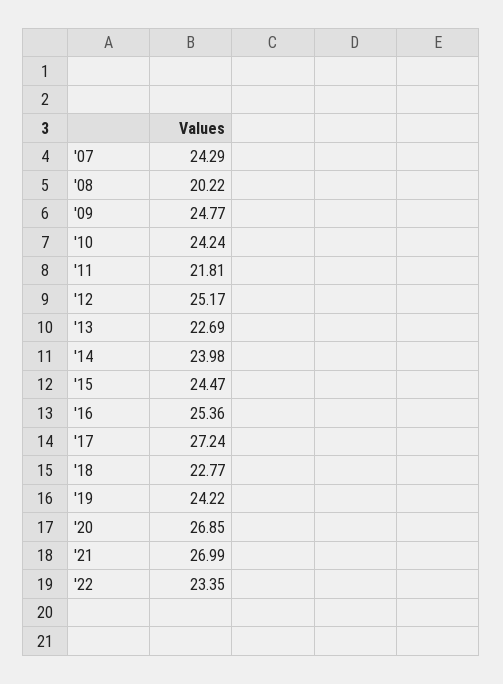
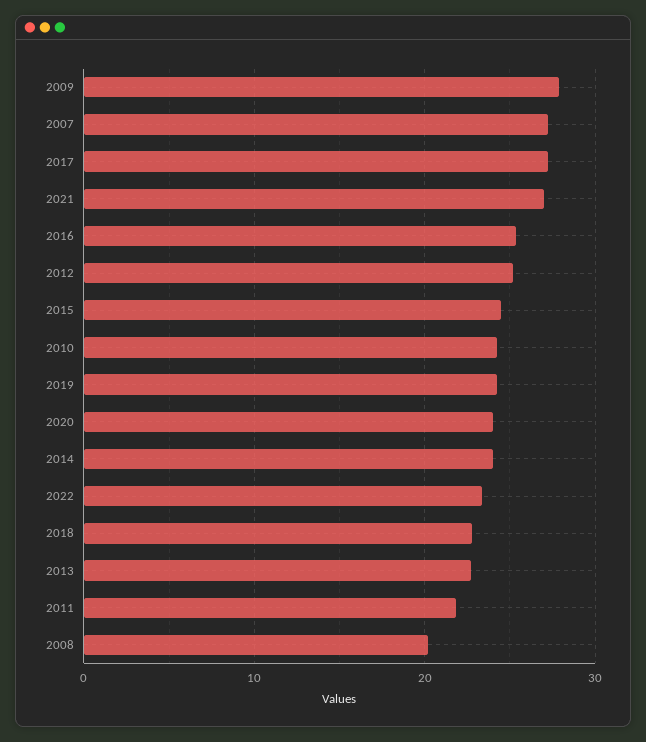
  {
-   "'07": 24.29,
+   "'07": 27,
    "'08": 20.22,
-   "'09": 24.77,
+   "'09": 28,
    "'10": 24.24,
    "'11": 21.81,
    "'12": 25.17,
    "'13": 22.69,
    "'14": 23.98,
    "'15": 24.47,
    "'16": 25.36,
    "'17": 27.24,
    "'18": 22.77,
    "'19": 24.22,
-   "'20": 26.85,
+   "'20": 24,
    "'21": 26.99,
    "'22": 23.35
  }

